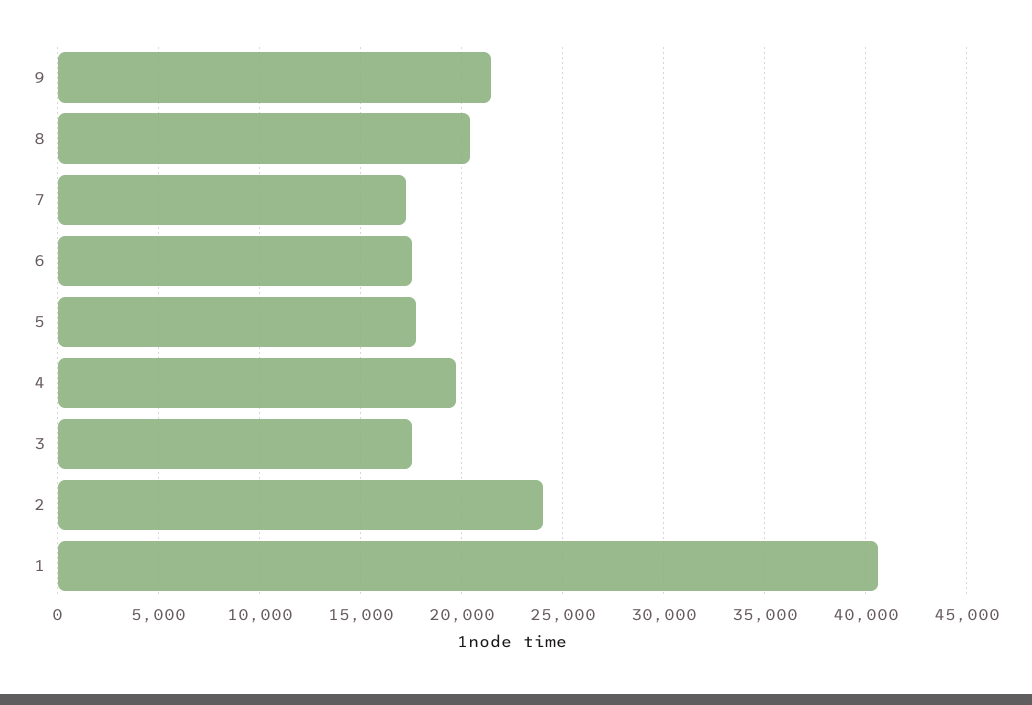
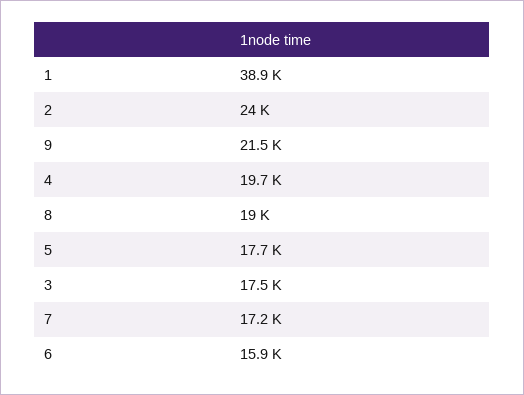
  {
    "9": 21500,
-   "8": 20500,
+   "8": 19000,
    "7": 17200,
-   "6": 17500,
+   "6": 15900,
    "5": 17700,
    "4": 19700,
    "3": 17500,
    "2": 24000,
-   "1": 40500
+   "1": 38900
  }

